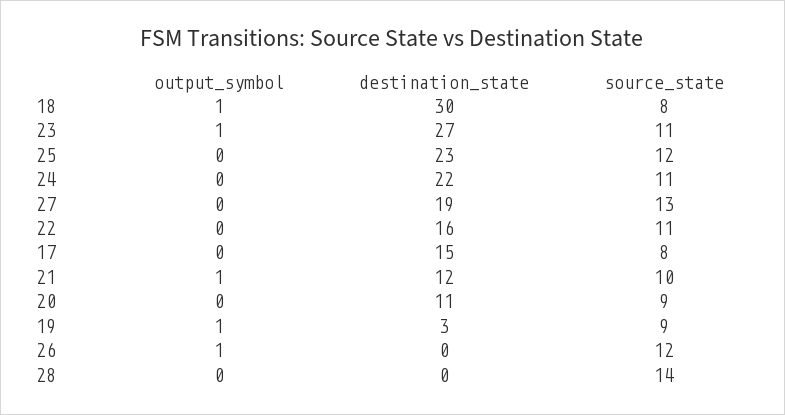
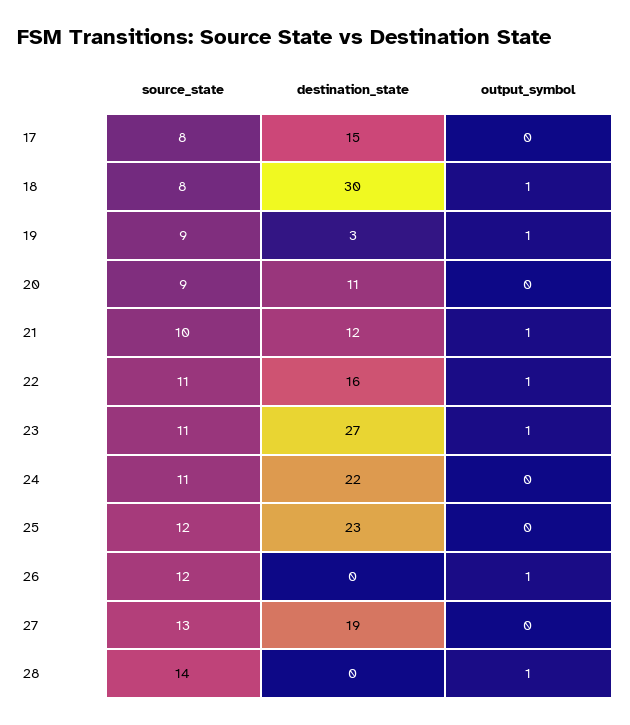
  {
    "output_symbol": {
      "18": 1,
      "23": 1,
      "25": 0,
      "24": 0,
      "27": 0,
-     "22": 0,
+     "22": 1,
      "17": 0,
      "21": 1,
      "20": 0,
      "19": 1,
      "26": 1,
-     "28": 0
+     "28": 1
    },
    "destination_state": {
      "18": 30,
      "23": 27,
      "25": 23,
      "24": 22,
      "27": 19,
      "22": 16,
      "17": 15,
      "21": 12,
      "20": 11,
      "19": 3,
      "26": 0,
      "28": 0
    },
    "source_state": {
      "18": 8,
      "23": 11,
      "25": 12,
      "24": 11,
      "27": 13,
      "22": 11,
      "17": 8,
      "21": 10,
      "20": 9,
      "19": 9,
      "26": 12,
      "28": 14
    }
  }

